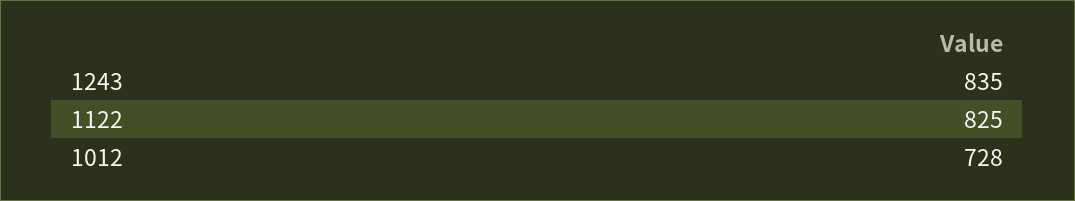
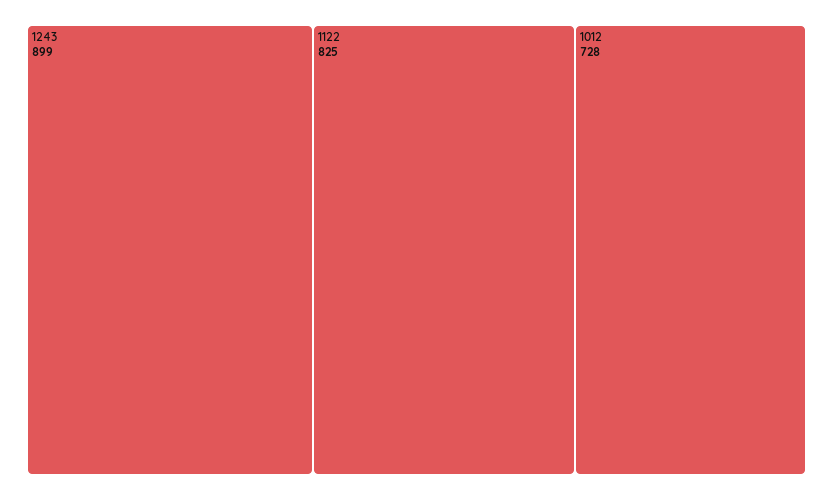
  {
-   "1243": 835,
+   "1243": 899,
    "1122": 825,
    "1012": 728
  }

